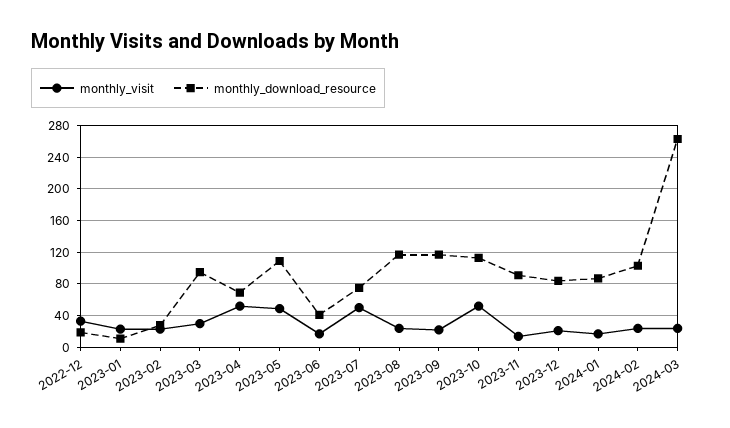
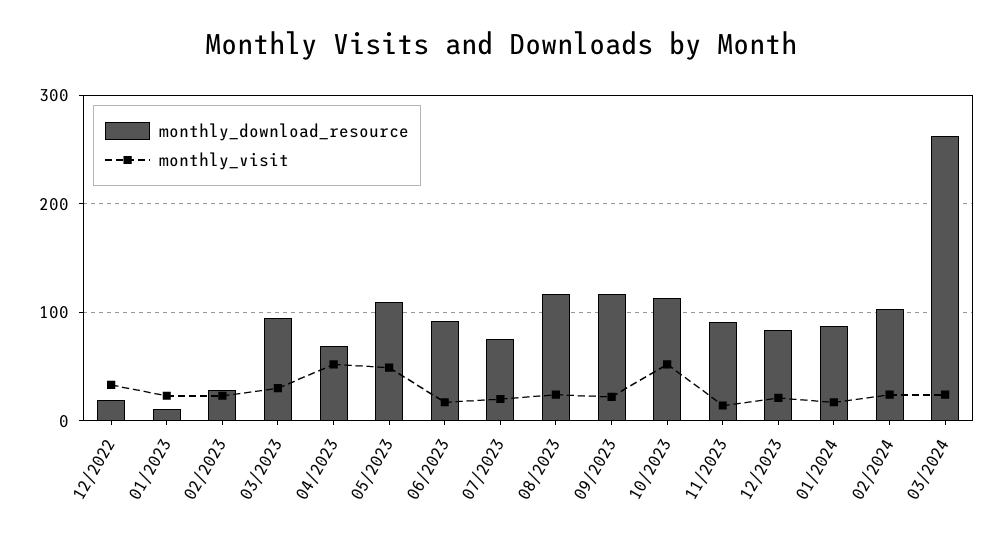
  {
    "monthly_visit": {
      "2022-12": 30,
      "2023-01": 20,
      "2023-02": 20,
      "2023-03": 30,
      "2023-04": 50,
      "2023-05": 50,
      "2023-06": 20,
-     "2023-07": 50,
+     "2023-07": 20,
      "2023-08": 20,
      "2023-09": 20,
      "2023-10": 50,
      "2023-11": 10,
      "2023-12": 20,
      "2024-01": 20,
      "2024-02": 20,
      "2024-03": 20
    },
    "monthly_download_resource": {
      "2022-12": 20,
      "2023-01": 10,
      "2023-02": 30,
      "2023-03": 100,
      "2023-04": 70,
      "2023-05": 110,
-     "2023-06": 40,
+     "2023-06": 90,
      "2023-07": 80,
      "2023-08": 120,
      "2023-09": 120,
      "2023-10": 110,
      "2023-11": 90,
      "2023-12": 80,
      "2024-01": 90,
      "2024-02": 100,
      "2024-03": 260
    }
  }

